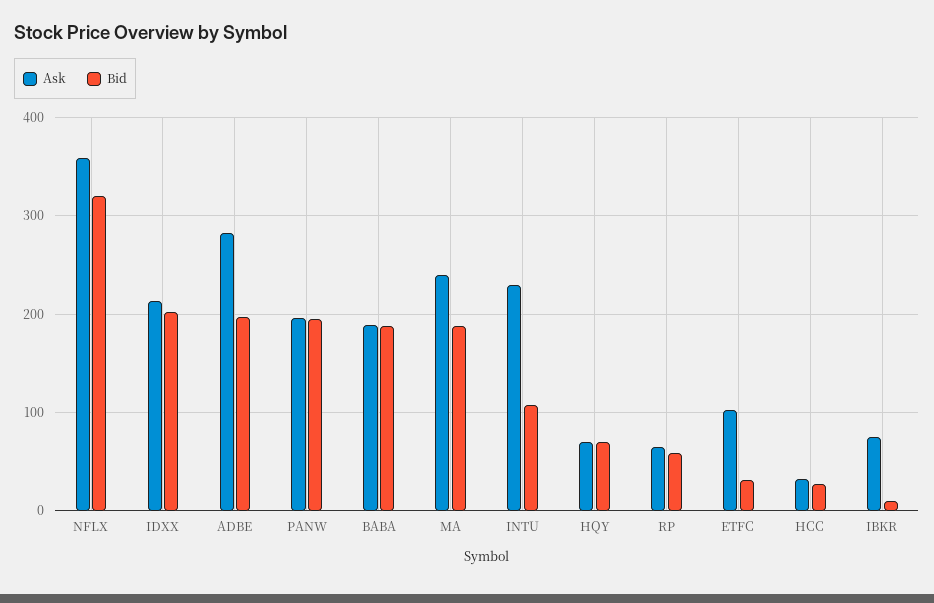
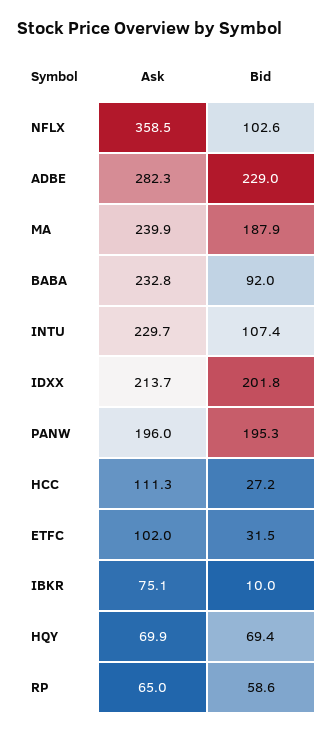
  {
    "Ask": {
      "NFLX": 358.5,
      "IDXX": 213.7,
      "ADBE": 282.3,
      "PANW": 196,
-     "BABA": 190,
+     "BABA": 232.8,
      "MA": 239.9,
      "INTU": 229.7,
      "HQY": 69.9,
      "RP": 65,
      "ETFC": 102,
-     "HCC": 30,
+     "HCC": 111.3,
      "IBKR": 75.1
    },
    "Bid": {
-     "NFLX": 320,
+     "NFLX": 102.6,
      "IDXX": 201.8,
-     "ADBE": 200,
+     "ADBE": 229,
      "PANW": 195.3,
-     "BABA": 190,
+     "BABA": 92,
      "MA": 187.9,
      "INTU": 107.4,
      "HQY": 69.4,
      "RP": 58.6,
      "ETFC": 31.5,
      "HCC": 27.2,
      "IBKR": 10
    }
  }

